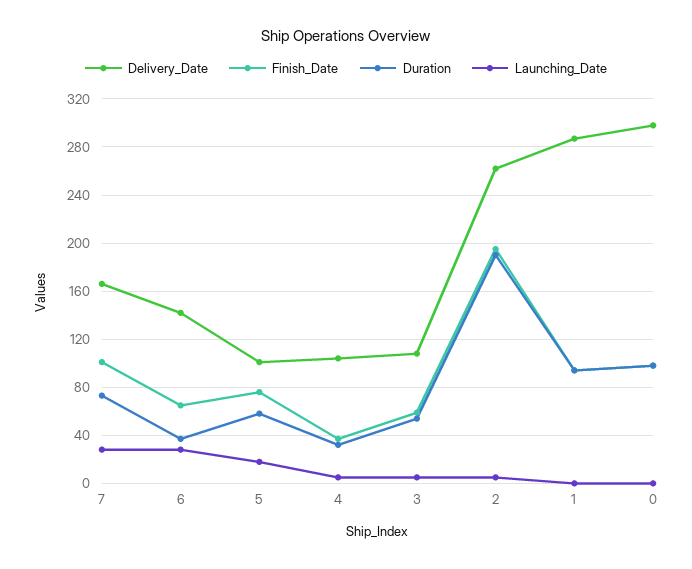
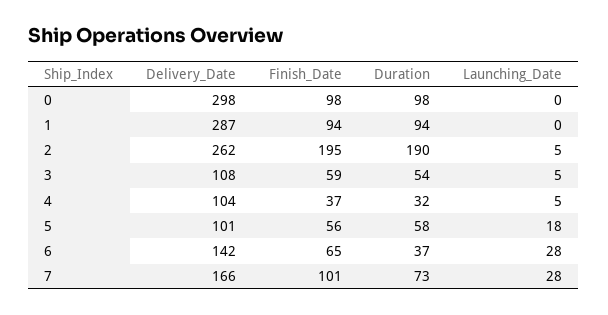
  {
    "Delivery_Date": {
      "7": 166,
      "6": 142,
      "5": 101,
      "4": 104,
      "3": 108,
      "2": 262,
      "1": 287,
      "0": 298
    },
    "Finish_Date": {
      "7": 101,
      "6": 65,
-     "5": 75,
+     "5": 56,
      "4": 37,
      "3": 59,
      "2": 195,
      "1": 94,
      "0": 98
    },
    "Duration": {
      "7": 73,
      "6": 37,
      "5": 58,
      "4": 32,
      "3": 54,
      "2": 190,
      "1": 94,
      "0": 98
    },
    "Launching_Date": {
      "7": 28,
      "6": 28,
      "5": 18,
      "4": 5,
      "3": 5,
      "2": 5,
      "1": 0,
      "0": 0
    }
  }

